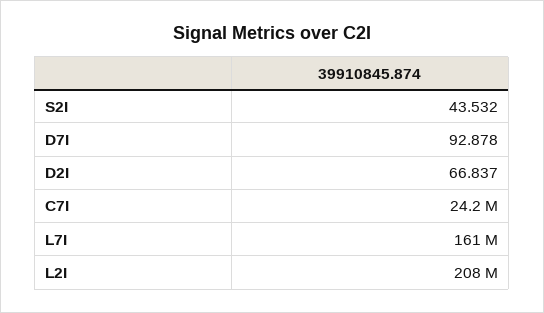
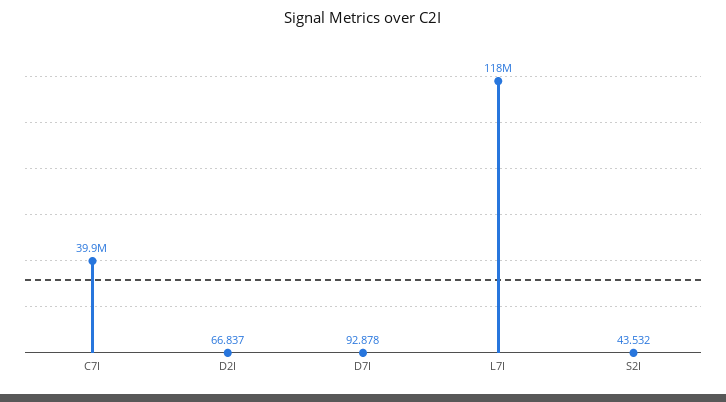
  {
    "S2I": 43.532,
    "D7I": 92.878,
    "D2I": 66.837,
-   "C7I": 24200000,
+   "C7I": 39900000,
-   "L7I": 161000000,
+   "L7I": 118000000
-   "L2I": 208000000
  }

